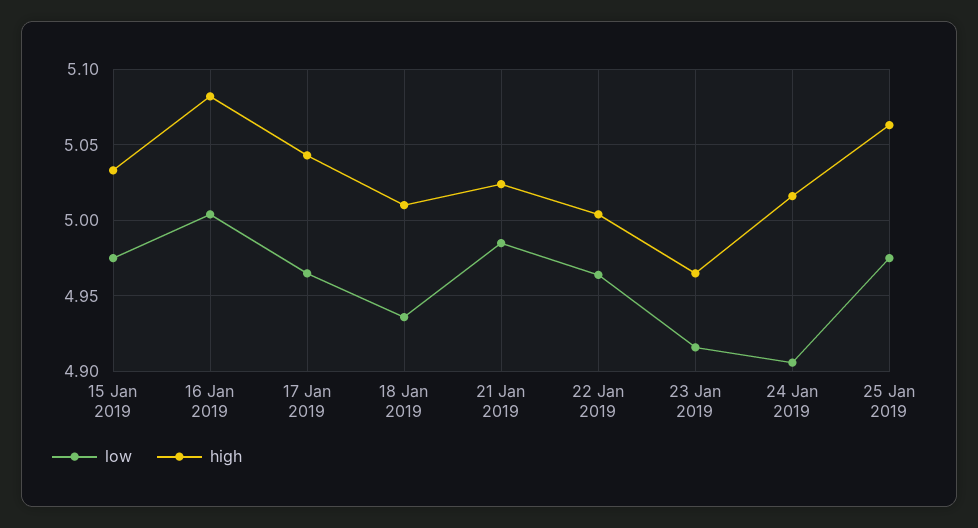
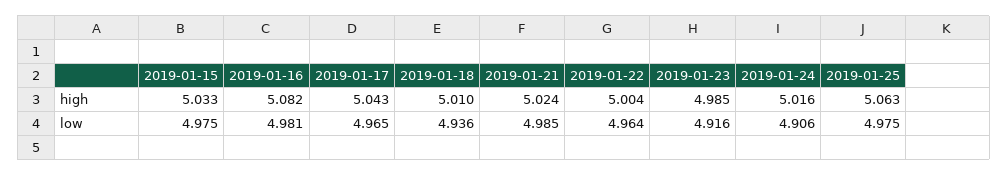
  {
    "low": {
      "15 Jan 2019": 4.975,
-     "16 Jan 2019": 5.005,
+     "16 Jan 2019": 4.981,
      "17 Jan 2019": 4.965,
      "18 Jan 2019": 4.936,
      "21 Jan 2019": 4.985,
      "22 Jan 2019": 4.964,
      "23 Jan 2019": 4.916,
      "24 Jan 2019": 4.906,
      "25 Jan 2019": 4.975
    },
    "high": {
      "15 Jan 2019": 5.033,
      "16 Jan 2019": 5.082,
      "17 Jan 2019": 5.043,
      "18 Jan 2019": 5.01,
      "21 Jan 2019": 5.024,
      "22 Jan 2019": 5.004,
-     "23 Jan 2019": 4.965,
+     "23 Jan 2019": 4.985,
      "24 Jan 2019": 5.016,
      "25 Jan 2019": 5.063
    }
  }

